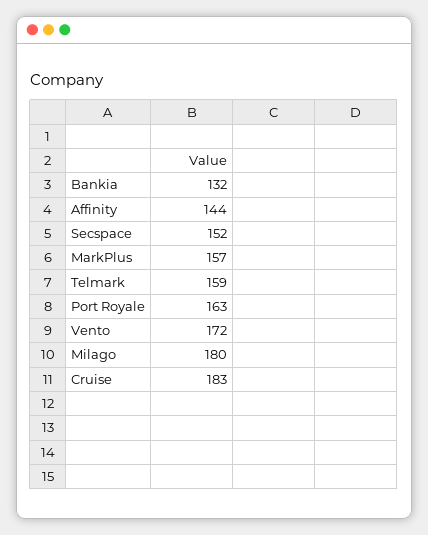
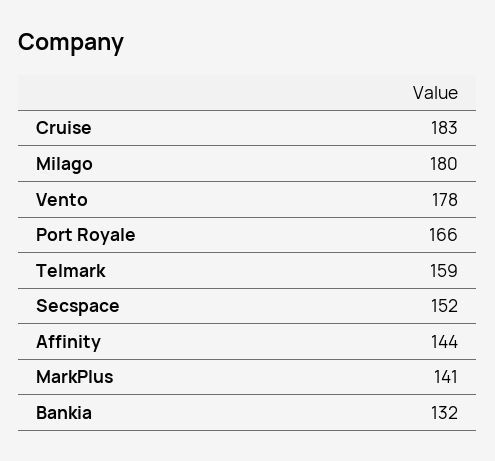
  {
    "Bankia": 132,
    "Affinity": 144,
    "Secspace": 152,
-   "MarkPlus": 157,
+   "MarkPlus": 141,
    "Telmark": 159,
-   "Port Royale": 163,
+   "Port Royale": 166,
-   "Vento": 172,
+   "Vento": 178,
    "Milago": 180,
    "Cruise": 183
  }

